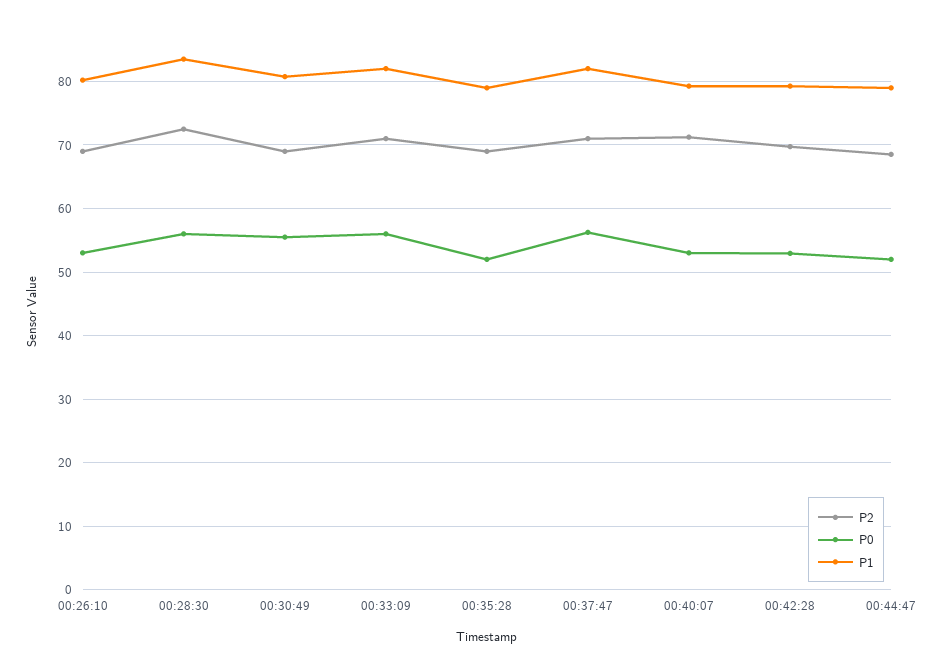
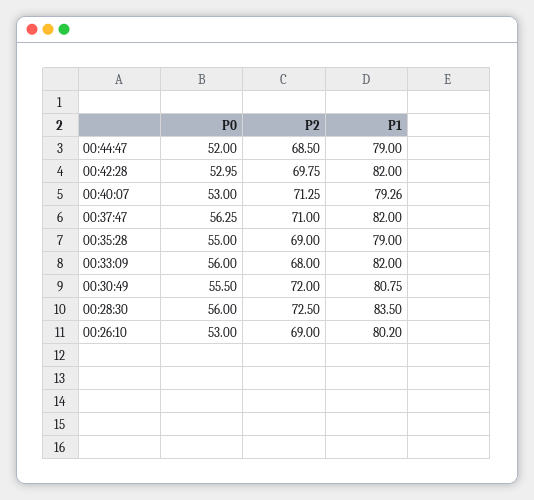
  {
    "P2": {
      "00:26:10": 69,
      "00:28:30": 72.5,
-     "00:30:49": 69,
+     "00:30:49": 72,
-     "00:33:09": 71,
+     "00:33:09": 68,
      "00:35:28": 69,
      "00:37:47": 71,
      "00:40:07": 71.25,
      "00:42:28": 69.75,
      "00:44:47": 68.5
    },
    "P0": {
      "00:26:10": 53,
      "00:28:30": 56,
      "00:30:49": 55.5,
      "00:33:09": 56,
-     "00:35:28": 52,
+     "00:35:28": 55,
      "00:37:47": 56.25,
      "00:40:07": 53,
      "00:42:28": 52.95,
      "00:44:47": 52
    },
    "P1": {
      "00:26:10": 80.2,
      "00:28:30": 83.5,
      "00:30:49": 80.75,
      "00:33:09": 82,
      "00:35:28": 79,
      "00:37:47": 82,
      "00:40:07": 79.26,
-     "00:42:28": 79,
+     "00:42:28": 82,
      "00:44:47": 79
    }
  }

